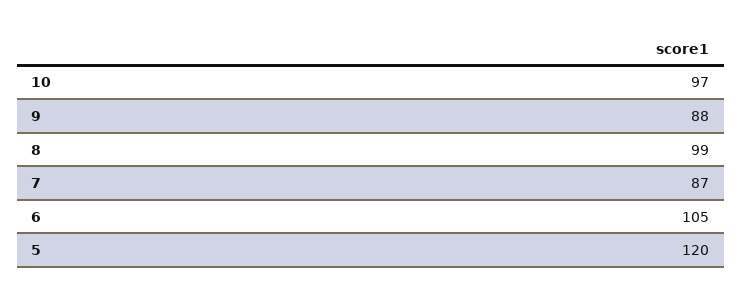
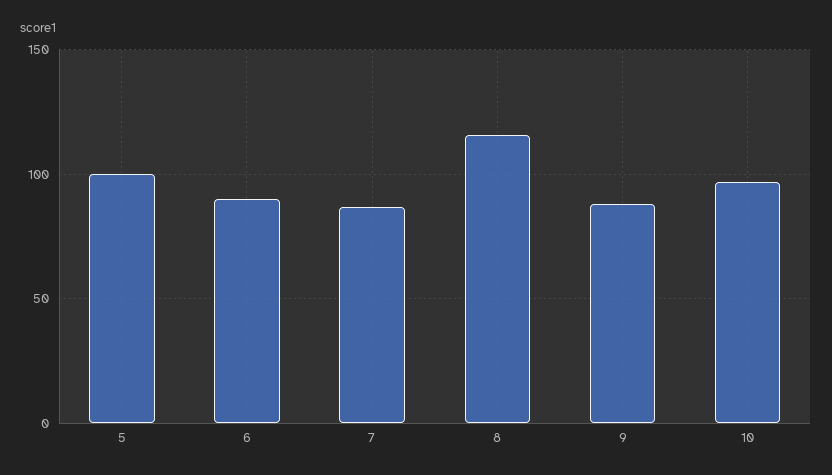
  {
    "10": 97,
    "9": 88,
-   "8": 99,
+   "8": 115,
    "7": 87,
-   "6": 105,
+   "6": 90,
-   "5": 120
+   "5": 100
  }

